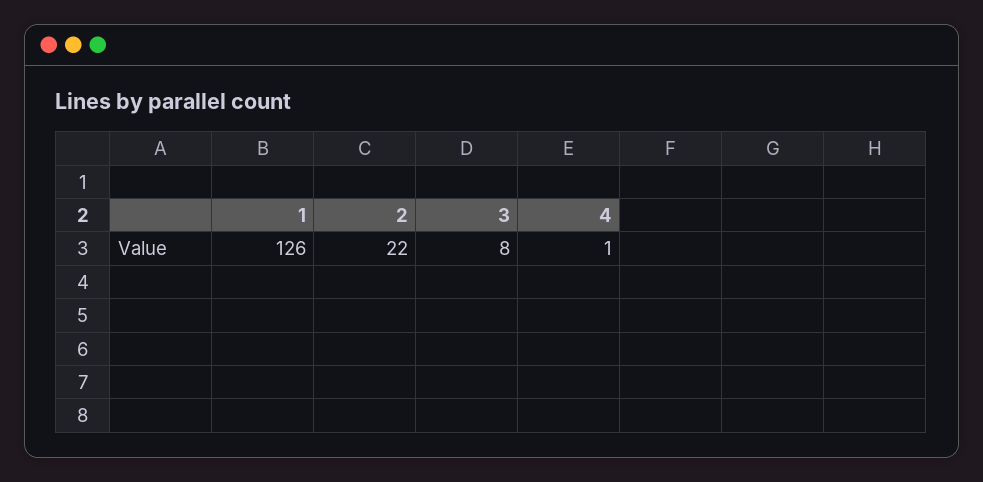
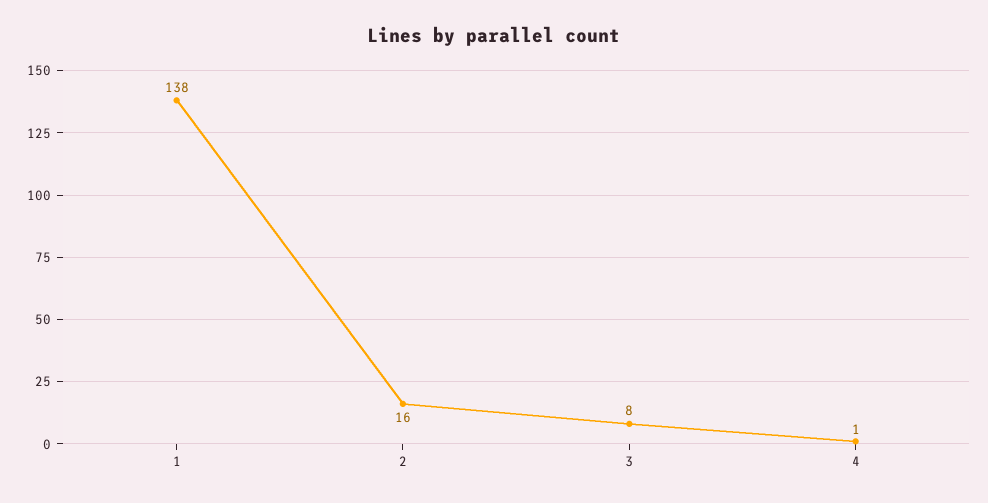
  {
-   "1": 126,
+   "1": 138,
-   "2": 22,
+   "2": 16,
    "3": 8,
    "4": 1
  }

